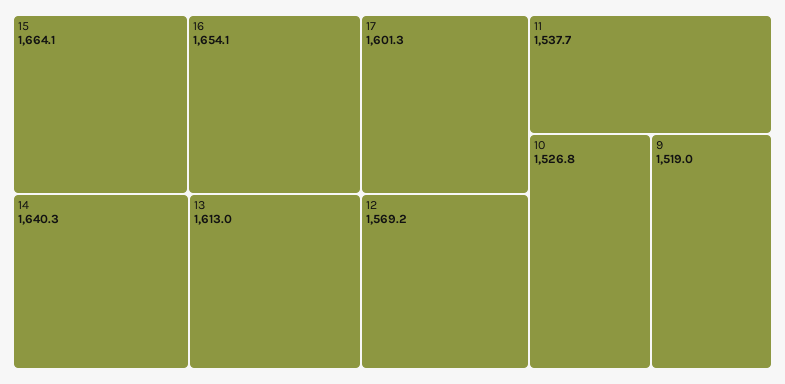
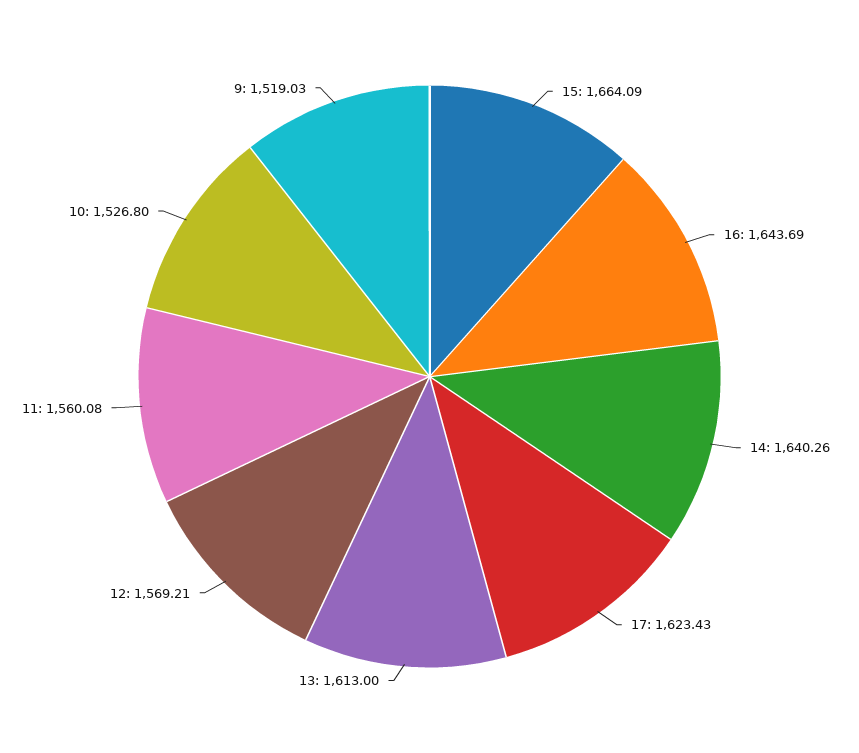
  {
    "15": 1664.09,
-   "16": 1654.1,
+   "16": 1643.69,
    "14": 1640.26,
    "13": 1613,
-   "17": 1601.3,
+   "17": 1623.43,
    "12": 1569.21,
-   "11": 1537.7,
+   "11": 1560.08,
    "10": 1526.8,
    "9": 1519.03
  }

